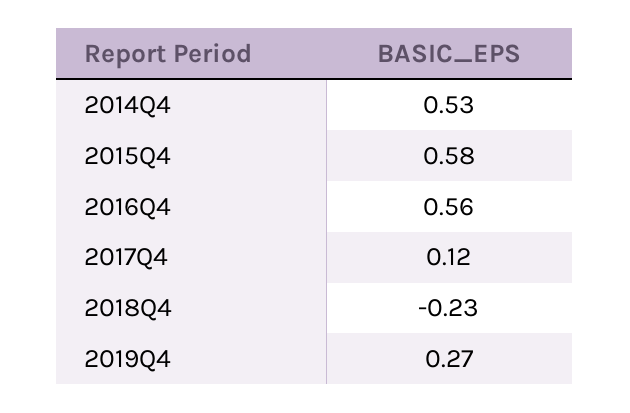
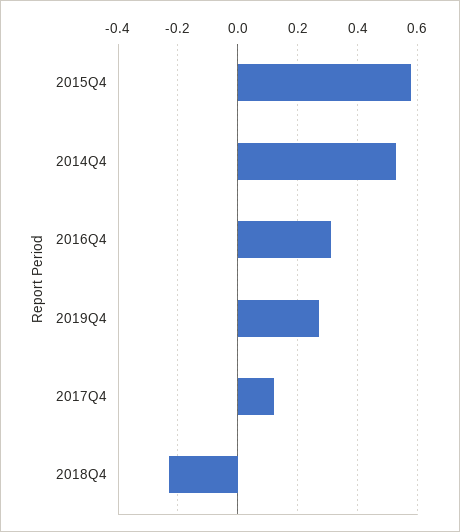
  {
    "2014Q4": 0.53,
    "2015Q4": 0.58,
-   "2016Q4": 0.56,
+   "2016Q4": 0.3,
    "2017Q4": 0.12,
    "2018Q4": -0.23,
    "2019Q4": 0.27
  }

